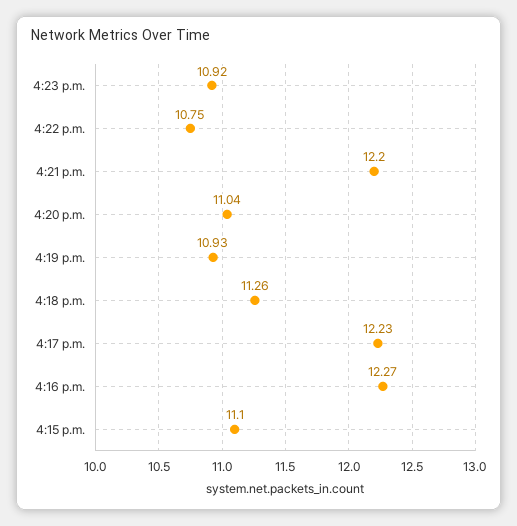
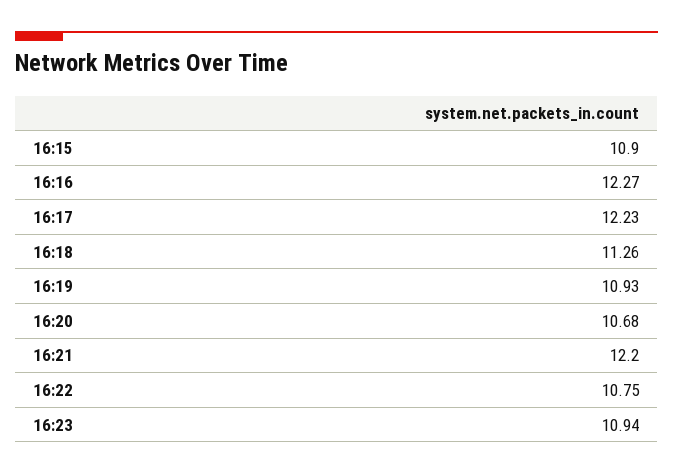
  {
-   "4:23 p.m.": 10.92,
+   "4:23 p.m.": 10.94,
    "4:22 p.m.": 10.75,
    "4:21 p.m.": 12.2,
-   "4:20 p.m.": 11.04,
+   "4:20 p.m.": 10.68,
    "4:19 p.m.": 10.93,
    "4:18 p.m.": 11.26,
    "4:17 p.m.": 12.23,
    "4:16 p.m.": 12.27,
-   "4:15 p.m.": 11.1
+   "4:15 p.m.": 10.9
  }

